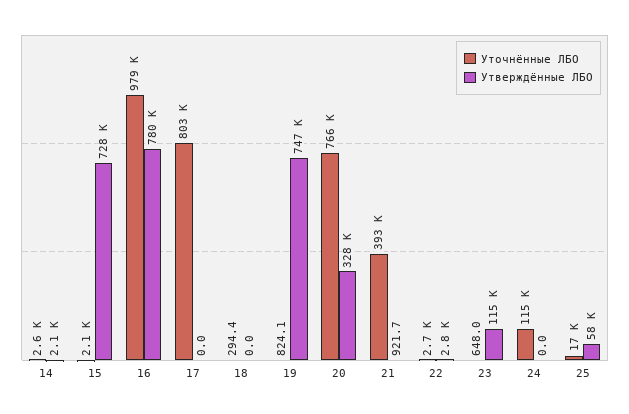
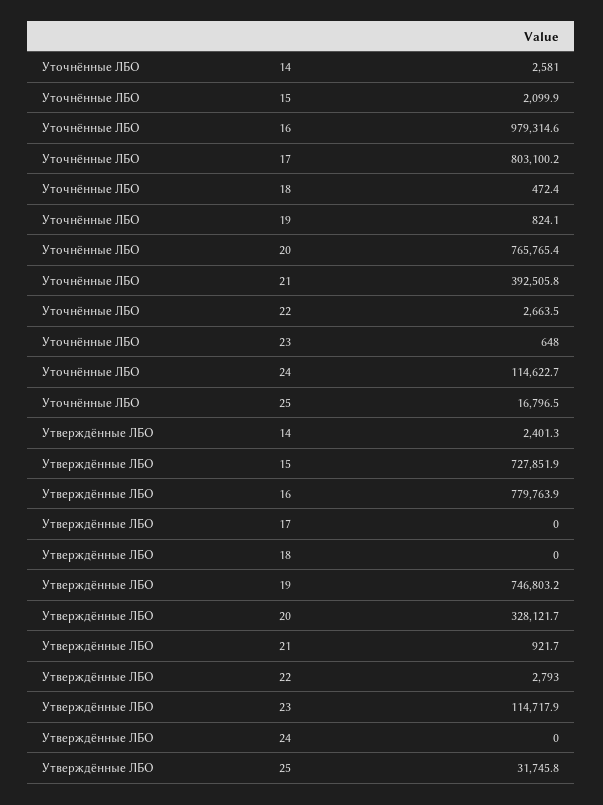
  {
    "Уточнённые ЛБО": {
      "14": 2581,
      "15": 2099.9,
      "16": 979314.6,
      "17": 803100.2,
-     "18": 294.4,
+     "18": 472.4,
      "19": 824.1,
      "20": 765765.4,
      "21": 392505.8,
      "22": 2663.5,
      "23": 648,
      "24": 114622.7,
      "25": 16796.5
    },
    "Утверждённые ЛБО": {
-     "14": 2100,
+     "14": 2401.3,
      "15": 727851.9,
      "16": 779763.9,
      "17": 0,
      "18": 0,
      "19": 746803.2,
      "20": 328121.7,
      "21": 921.7,
      "22": 2793,
      "23": 114717.9,
      "24": 0,
-     "25": 58000
+     "25": 31745.8
    }
  }

